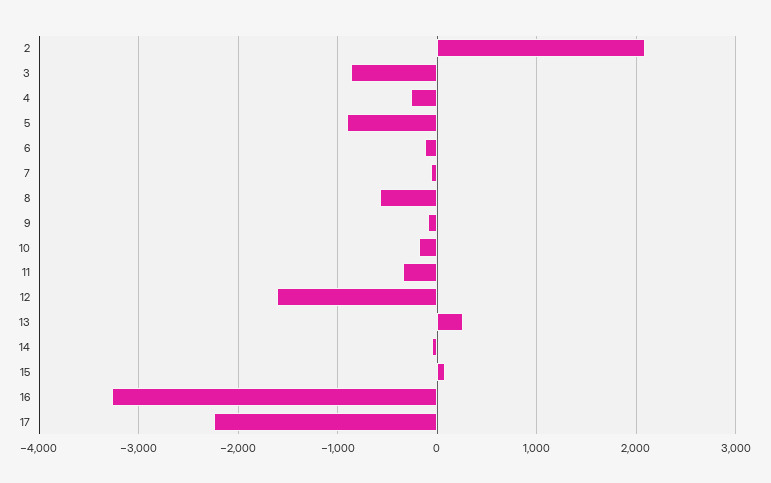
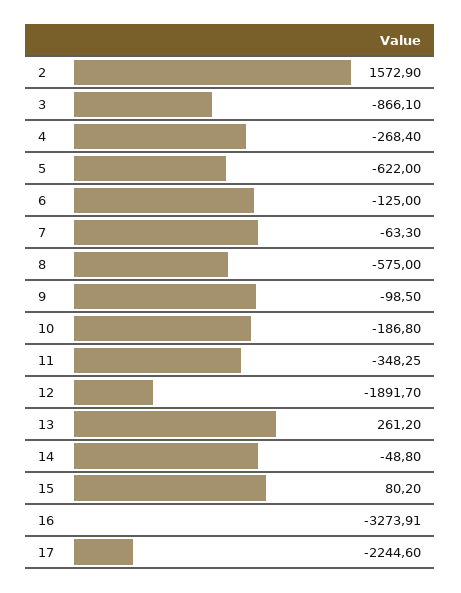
  {
-   "2": 2100,
+   "2": 1572.9,
    "3": -866.1,
    "4": -268.4,
-   "5": -900,
+   "5": -622,
    "6": -125,
    "7": -63.3,
    "8": -575,
    "9": -98.5,
    "10": -186.8,
    "11": -348.25,
-   "12": -1600,
+   "12": -1891.7,
    "13": 261.2,
    "14": -48.8,
    "15": 80.2,
    "16": -3273.91,
    "17": -2244.6
  }

